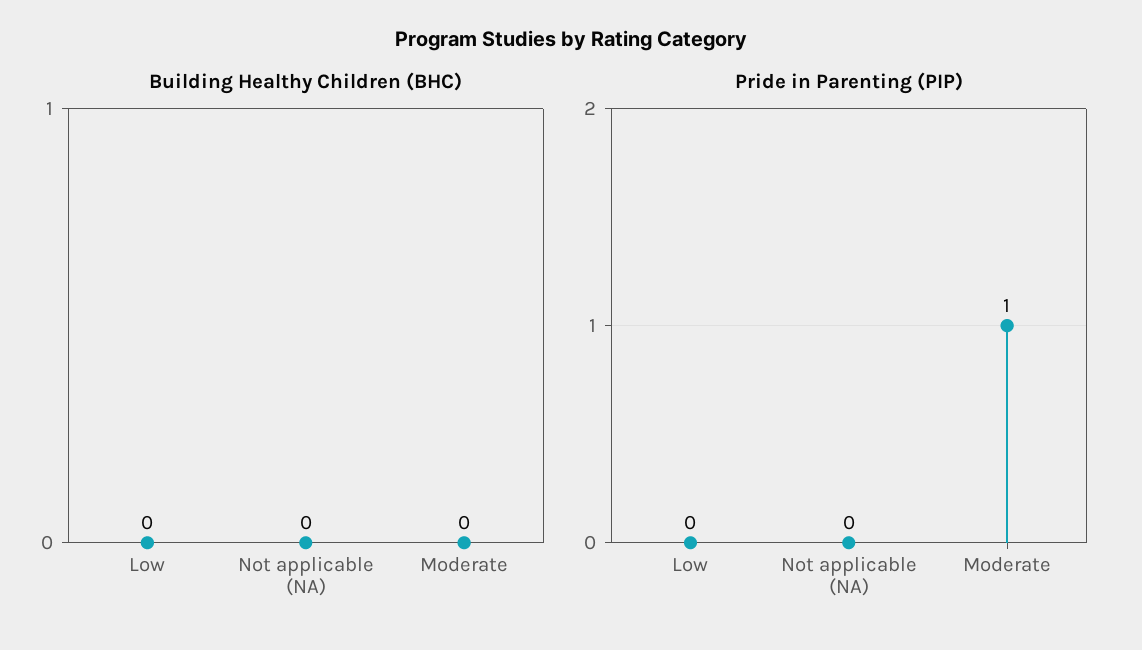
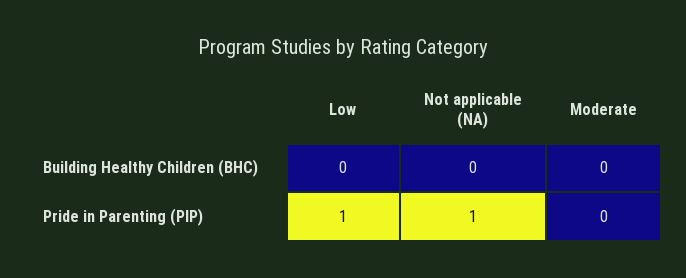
  {
    "Building Healthy Children (BHC)": {
      "Low": 0,
      "Not applicable (NA)": 0,
      "Moderate": 0
    },
    "Pride in Parenting (PIP)": {
-     "Low": 0,
+     "Low": 1,
-     "Not applicable (NA)": 0,
+     "Not applicable (NA)": 1,
-     "Moderate": 1
+     "Moderate": 0
    }
  }

